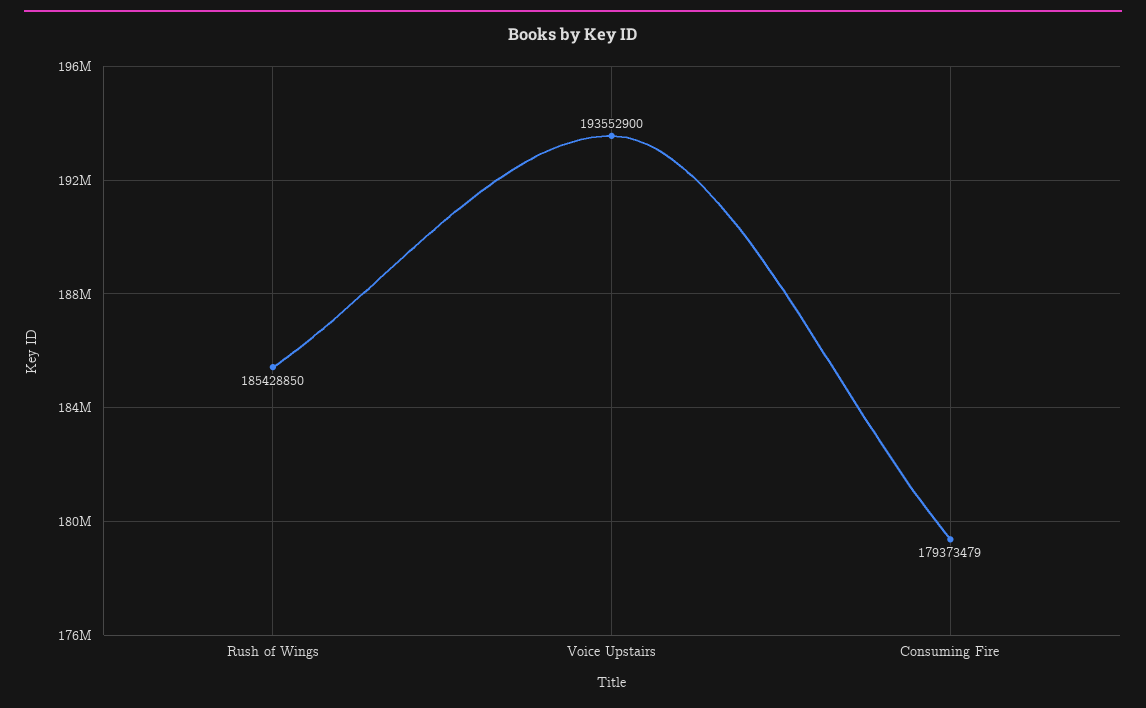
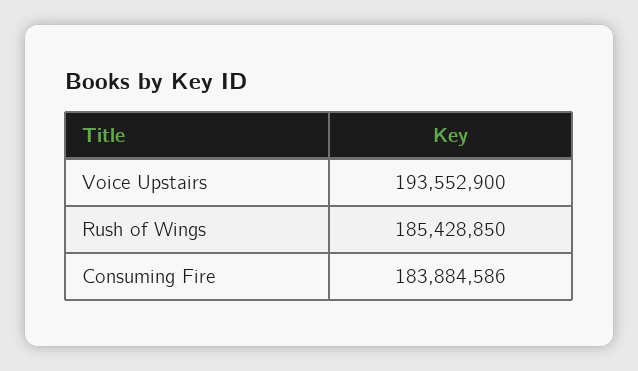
  {
    "Rush of Wings": 185428850,
    "Voice Upstairs": 193552900,
-   "Consuming Fire": 179373479
+   "Consuming Fire": 183884586
  }

